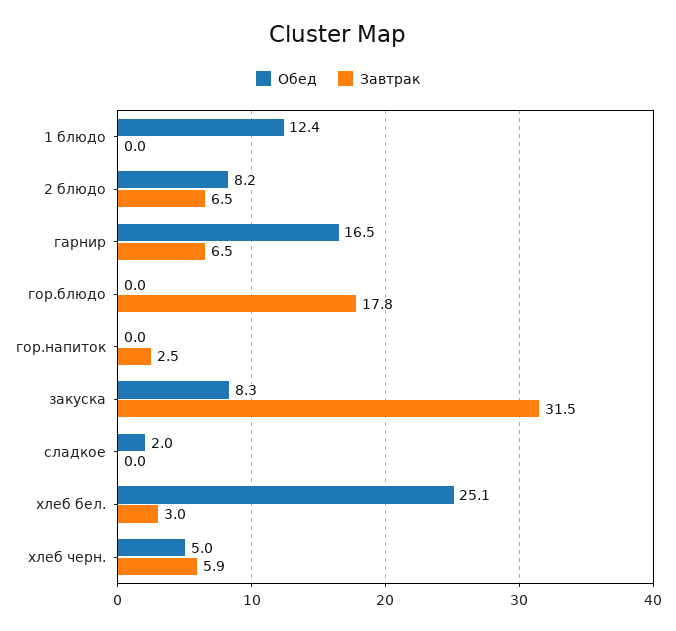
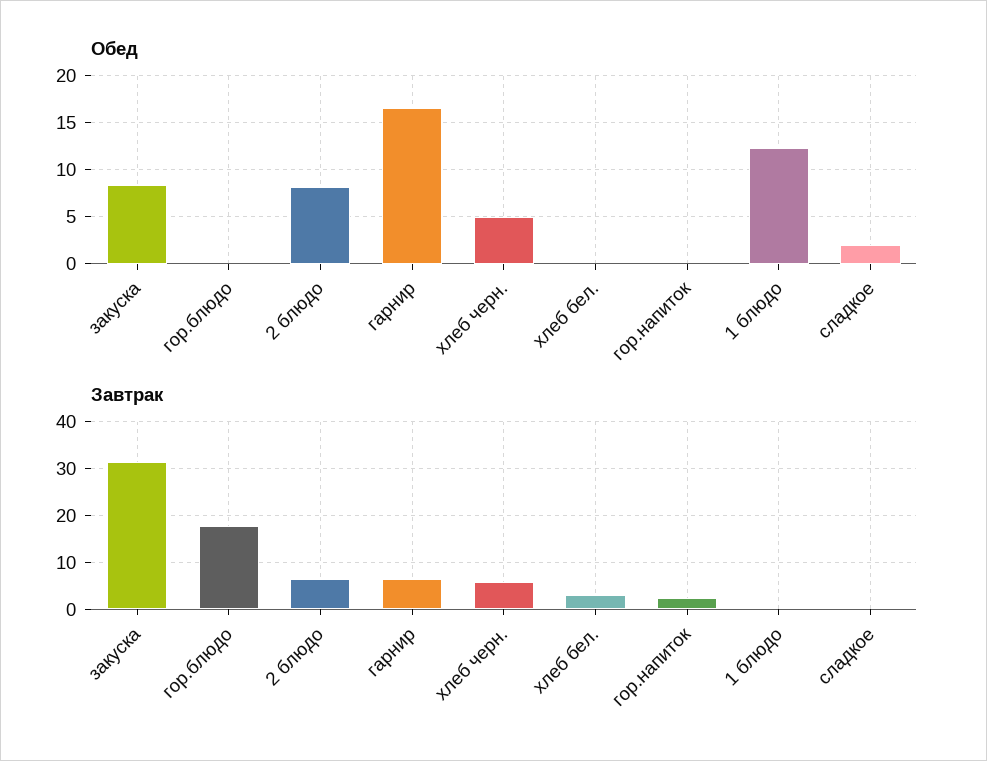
  {
    "Обед": {
      "1 блюдо": 12.4,
      "2 блюдо": 8.2,
      "гарнир": 16.5,
      "гор.блюдо": 0,
      "гор.напиток": 0,
      "закуска": 8.3,
      "сладкое": 2,
-     "хлеб бел.": 25.1,
+     "хлеб бел.": 0,
      "хлеб черн.": 5
    },
    "Завтрак": {
      "1 блюдо": 0,
      "2 блюдо": 6.5,
      "гарнир": 6.5,
      "гор.блюдо": 17.8,
      "гор.напиток": 2.5,
      "закуска": 31.5,
      "сладкое": 0,
      "хлеб бел.": 3,
      "хлеб черн.": 5.9
    }
  }

